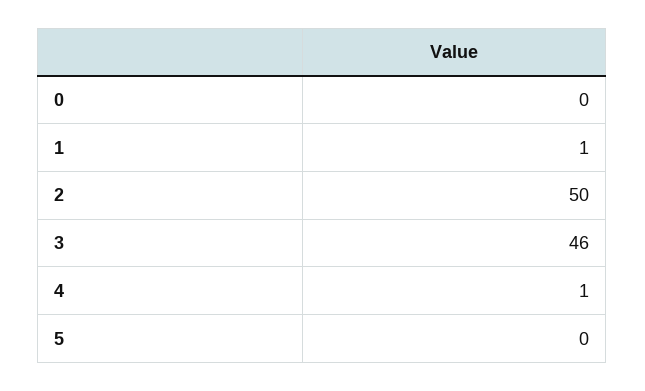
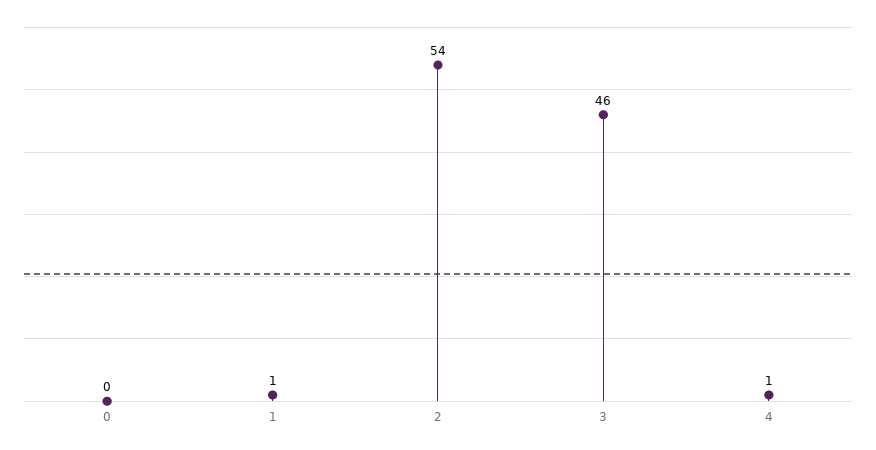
  {
    "0": 0,
    "1": 1,
-   "2": 50,
+   "2": 54,
    "3": 46,
-   "4": 1,
+   "4": 1
-   "5": 0
  }

